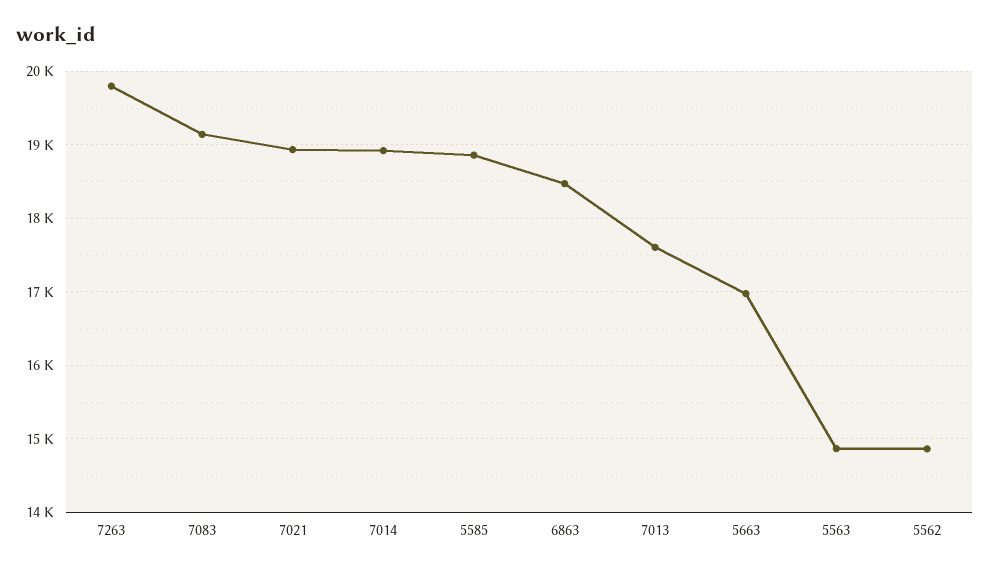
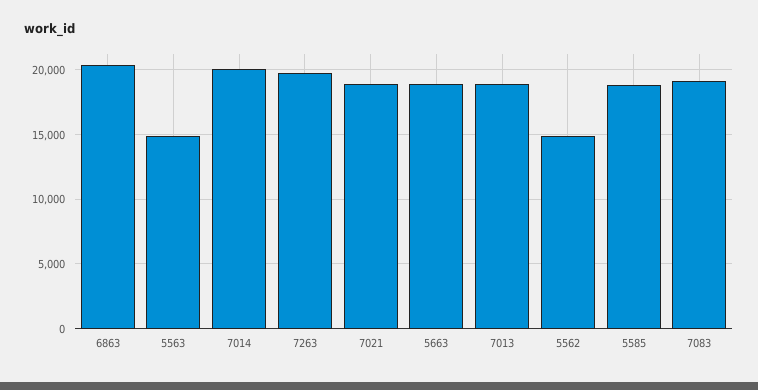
  {
    "7263": 19800,
    "7083": 19100,
    "7021": 18900,
-   "7014": 18900,
+   "7014": 20000,
    "5585": 18900,
-   "6863": 18500,
+   "6863": 20500,
-   "7013": 17600,
+   "7013": 19000,
-   "5663": 17000,
+   "5663": 19000,
    "5563": 14900,
    "5562": 14900
  }

